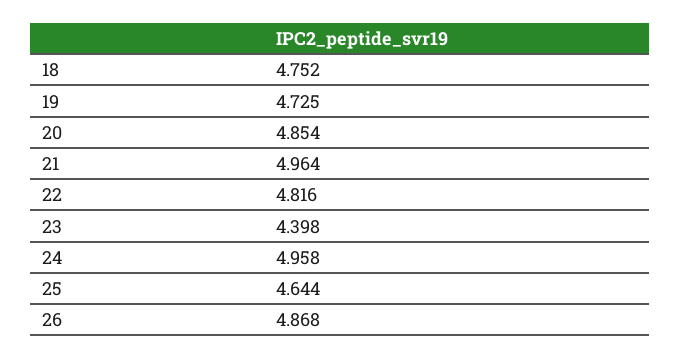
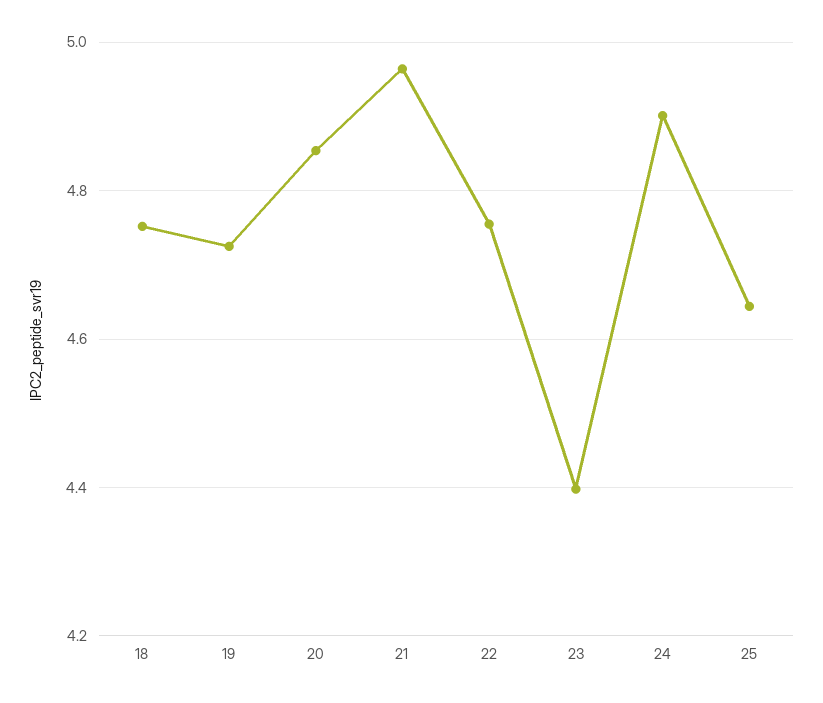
  {
    "18": 4.752,
    "19": 4.725,
    "20": 4.854,
    "21": 4.964,
-   "22": 4.816,
+   "22": 4.76,
    "23": 4.398,
-   "24": 4.958,
+   "24": 4.9,
-   "25": 4.644,
+   "25": 4.644
-   "26": 4.868
  }

